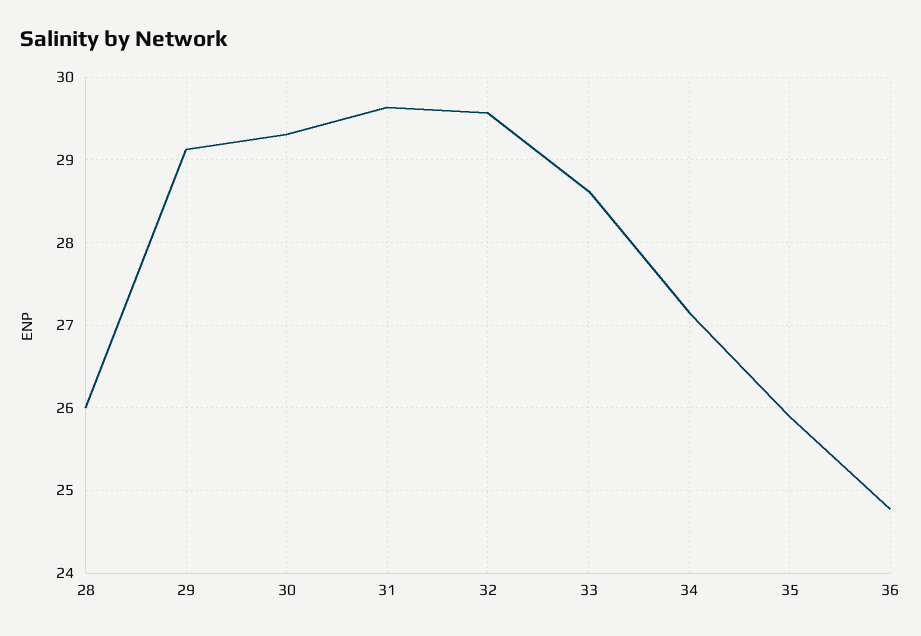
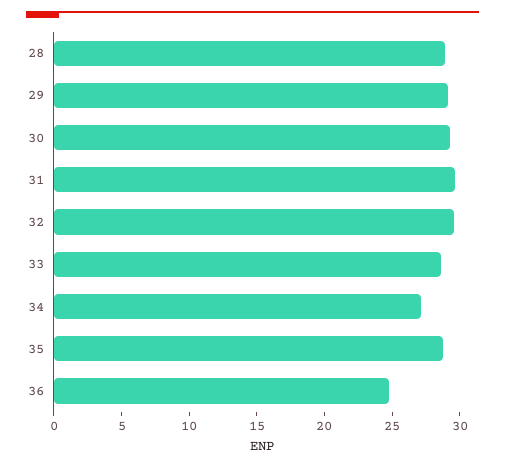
  {
-   "28": 26,
+   "28": 29,
    "29": 29.1,
    "30": 29.3,
    "31": 29.6,
    "32": 29.6,
    "33": 28.6,
    "34": 27.2,
-   "35": 25.9,
+   "35": 29,
    "36": 24.8
  }

